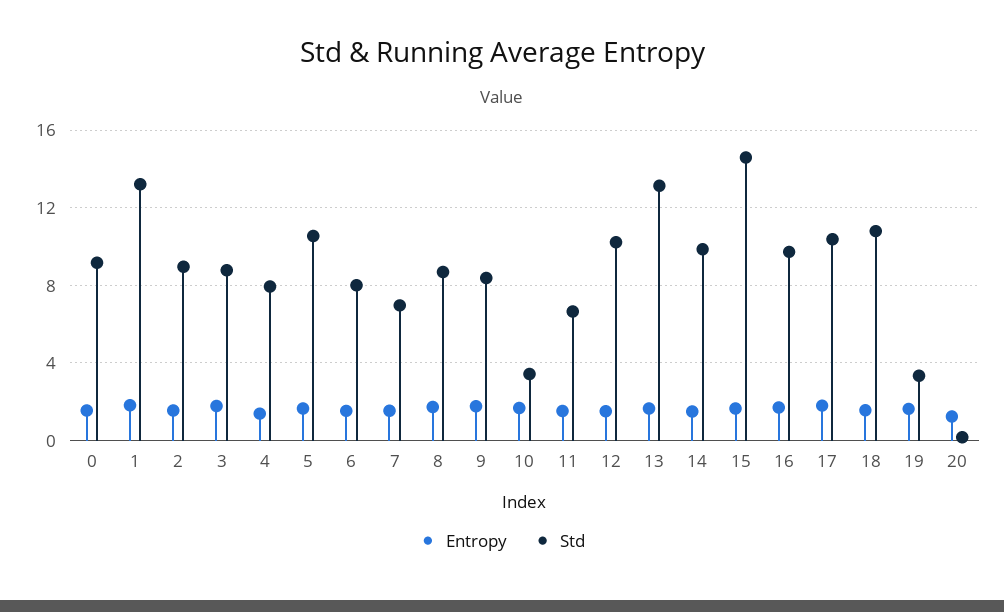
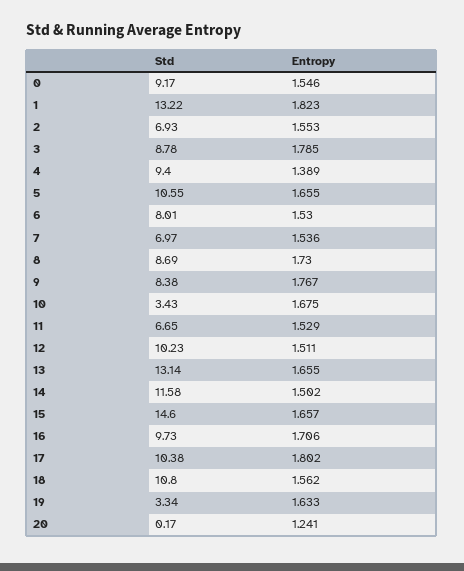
  {
    "Entropy": {
      "0": 1.546,
      "1": 1.823,
      "2": 1.553,
      "3": 1.785,
      "4": 1.389,
      "5": 1.655,
      "6": 1.53,
      "7": 1.536,
      "8": 1.73,
      "9": 1.767,
      "10": 1.675,
      "11": 1.529,
      "12": 1.511,
      "13": 1.655,
      "14": 1.502,
      "15": 1.657,
      "16": 1.706,
      "17": 1.802,
      "18": 1.562,
      "19": 1.633,
      "20": 1.241
    },
    "Std": {
      "0": 9.17,
      "1": 13.22,
-     "2": 9,
+     "2": 6.93,
      "3": 8.78,
-     "4": 8,
+     "4": 9.4,
      "5": 10.55,
      "6": 8.01,
      "7": 6.97,
      "8": 8.69,
      "9": 8.38,
      "10": 3.43,
      "11": 6.65,
      "12": 10.23,
      "13": 13.14,
-     "14": 10,
+     "14": 11.58,
      "15": 14.6,
      "16": 9.73,
      "17": 10.38,
      "18": 10.8,
      "19": 3.34,
      "20": 0.17
    }
  }

